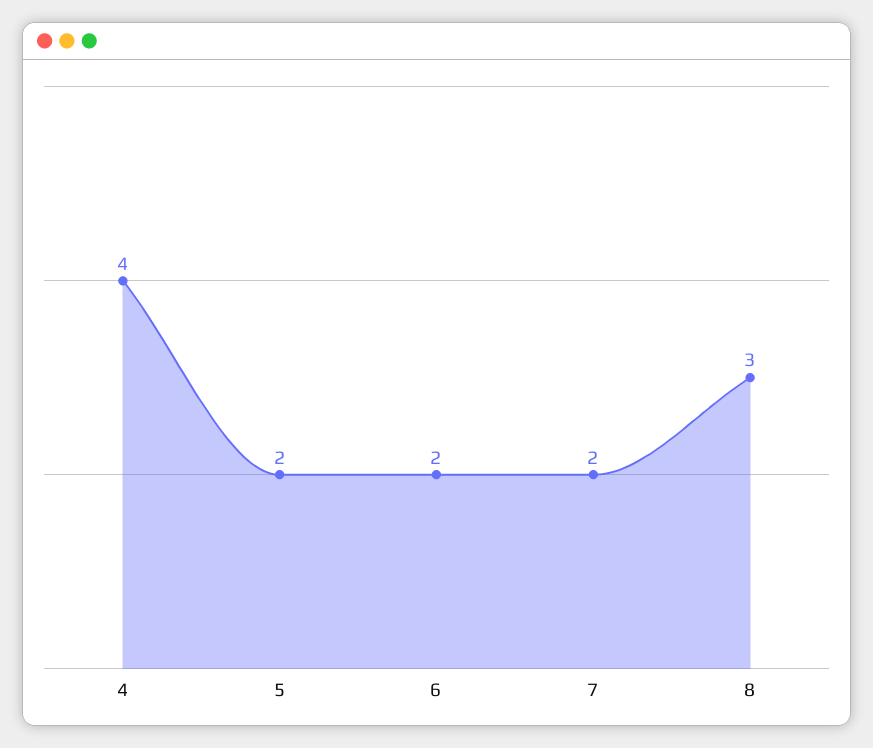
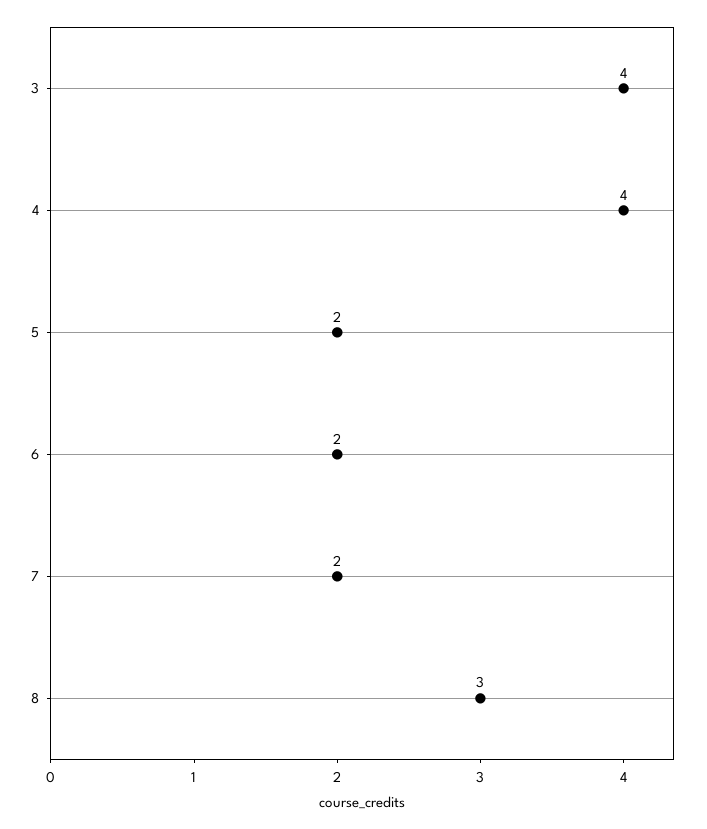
  {
    "4": 4,
    "5": 2,
    "6": 2,
    "7": 2,
-   "8": 3
+   "8": 3,
+   "3": 4
  }

